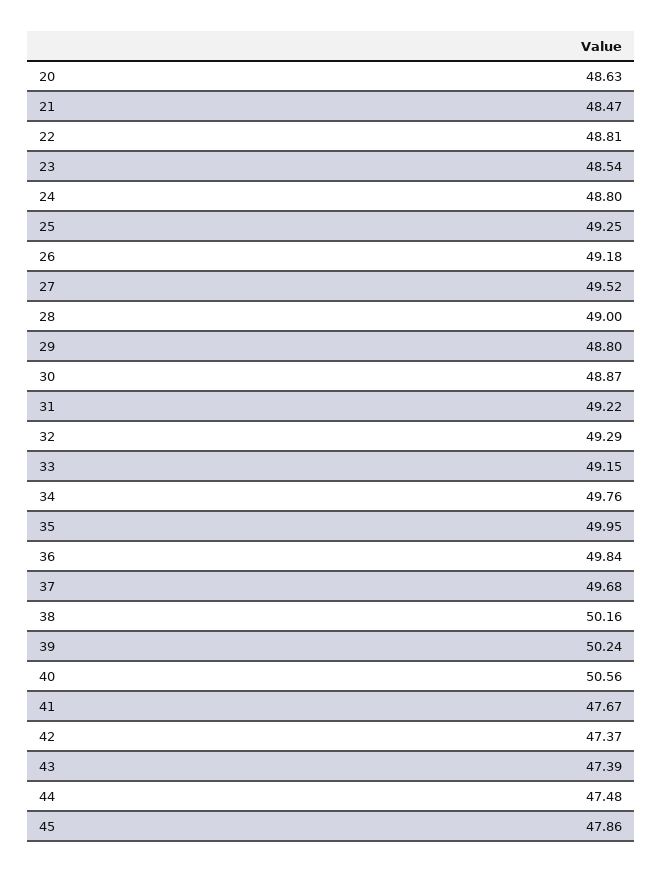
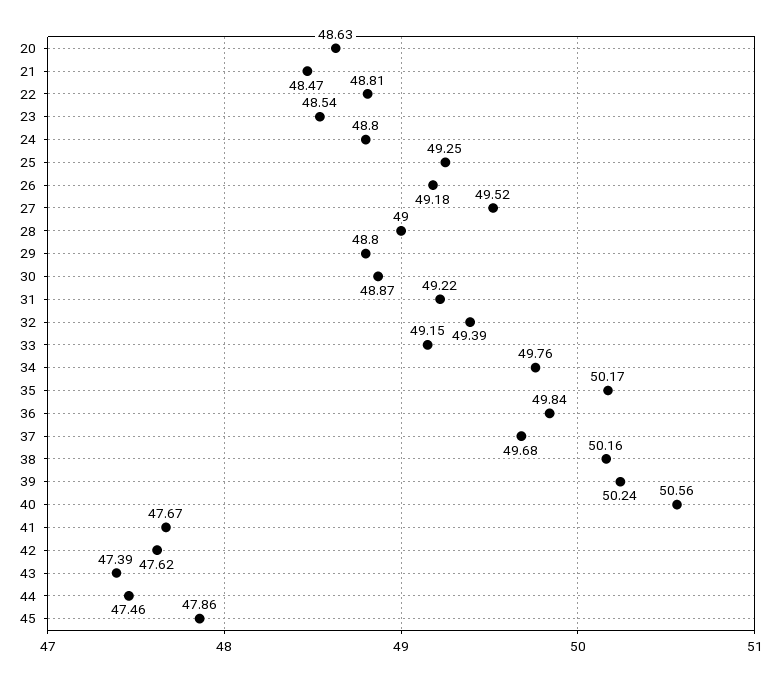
  {
    "20": 48.63,
    "21": 48.47,
    "22": 48.81,
    "23": 48.54,
    "24": 48.8,
    "25": 49.25,
    "26": 49.18,
    "27": 49.52,
    "28": 49,
    "29": 48.8,
    "30": 48.87,
    "31": 49.22,
-   "32": 49.29,
+   "32": 49.39,
    "33": 49.15,
    "34": 49.76,
-   "35": 49.95,
+   "35": 50.17,
    "36": 49.84,
    "37": 49.68,
    "38": 50.16,
    "39": 50.24,
    "40": 50.56,
    "41": 47.67,
-   "42": 47.37,
+   "42": 47.62,
    "43": 47.39,
-   "44": 47.48,
+   "44": 47.46,
    "45": 47.86
  }

